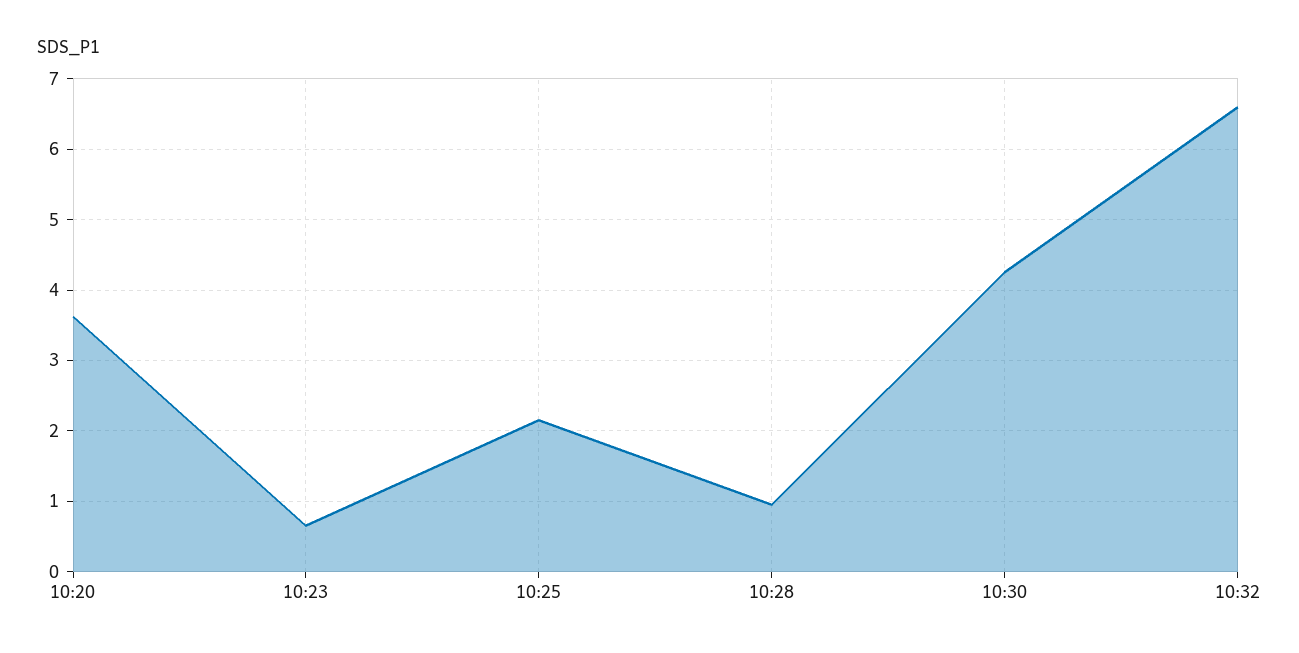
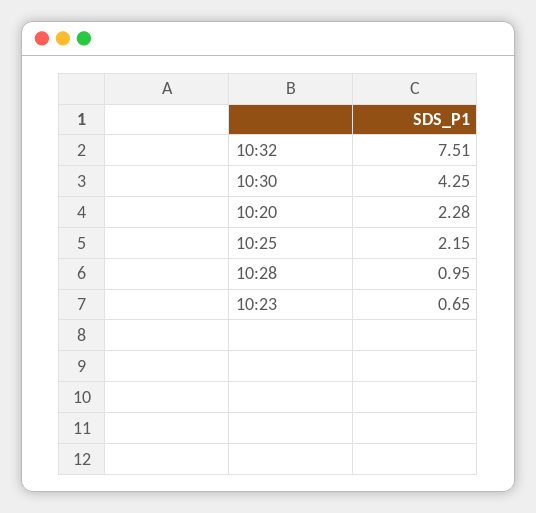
  {
-   "10:20": 3.6,
+   "10:20": 2.28,
    "10:23": 0.65,
    "10:25": 2.15,
    "10:28": 0.95,
    "10:30": 4.25,
-   "10:32": 6.6
+   "10:32": 7.51
  }

